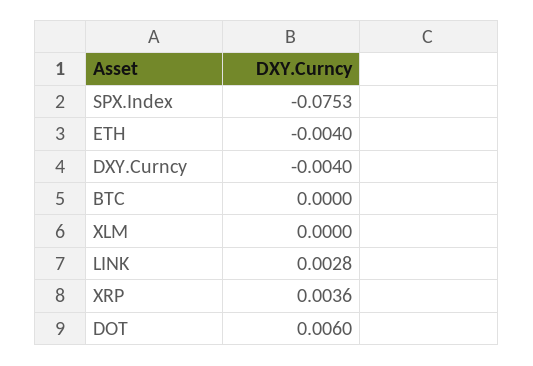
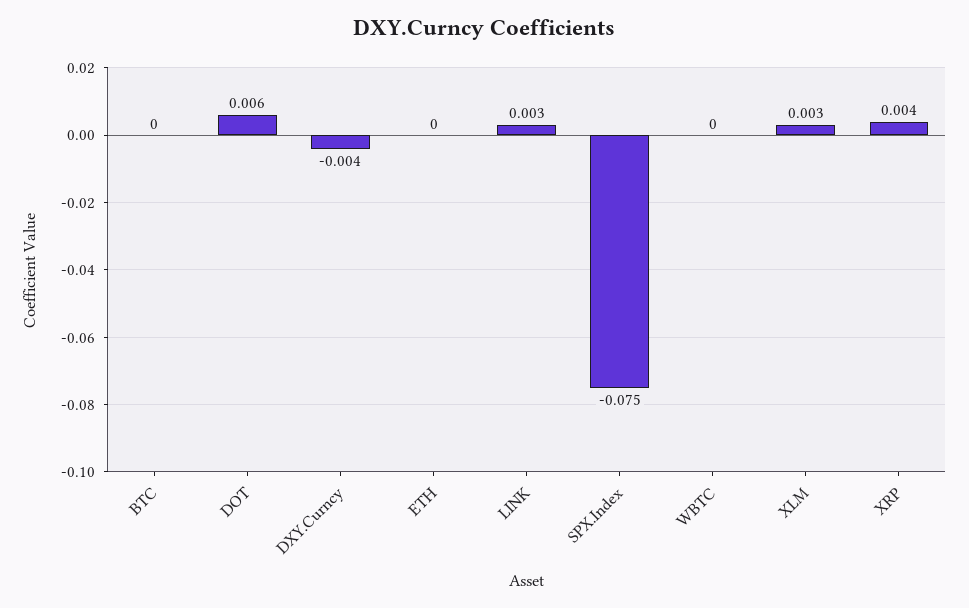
  {
    "SPX.Index": -0.0753,
-   "ETH": -0.004,
+   "ETH": 0,
    "DXY.Curncy": -0.004,
    "BTC": 0,
-   "XLM": 0,
+   "XLM": 0.003,
    "LINK": 0.0028,
    "XRP": 0.0036,
-   "DOT": 0.006
+   "DOT": 0.006,
+   "WBTC": 0
  }

